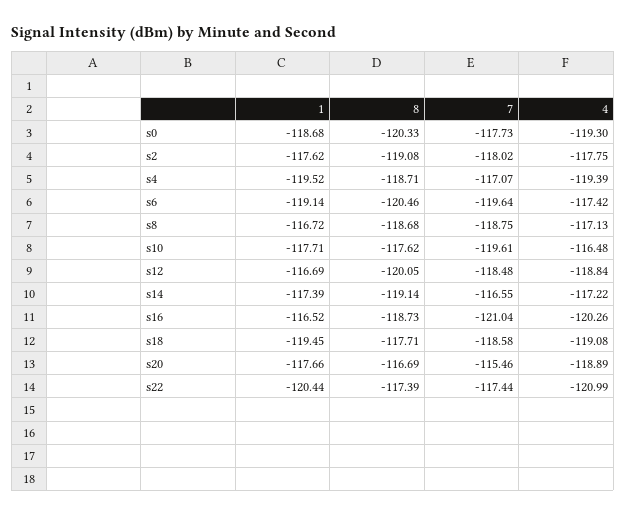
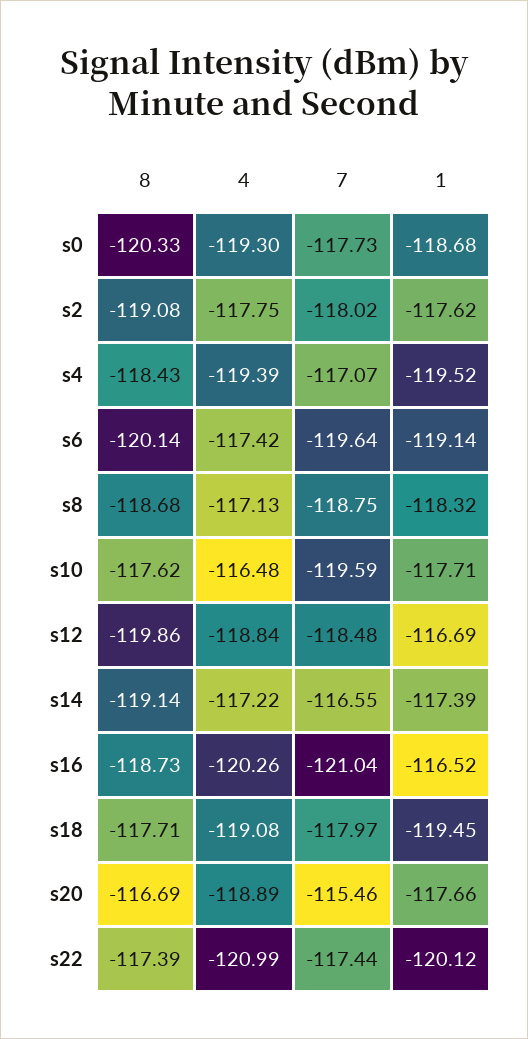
  {
    "1": {
      "s0": -118.68,
      "s2": -117.62,
      "s4": -119.52,
      "s6": -119.14,
-     "s8": -116.72,
+     "s8": -118.32,
      "s10": -117.71,
      "s12": -116.69,
      "s14": -117.39,
      "s16": -116.52,
      "s18": -119.45,
      "s20": -117.66,
-     "s22": -120.44
+     "s22": -120.12
    },
    "8": {
      "s0": -120.33,
      "s2": -119.08,
-     "s4": -118.71,
+     "s4": -118.43,
-     "s6": -120.46,
+     "s6": -120.14,
      "s8": -118.68,
      "s10": -117.62,
-     "s12": -120.05,
+     "s12": -119.86,
      "s14": -119.14,
      "s16": -118.73,
      "s18": -117.71,
      "s20": -116.69,
      "s22": -117.39
    },
    "7": {
      "s0": -117.73,
      "s2": -118.02,
      "s4": -117.07,
      "s6": -119.64,
      "s8": -118.75,
-     "s10": -119.61,
+     "s10": -119.59,
      "s12": -118.48,
      "s14": -116.55,
      "s16": -121.04,
-     "s18": -118.58,
+     "s18": -117.97,
      "s20": -115.46,
      "s22": -117.44
    },
    "4": {
      "s0": -119.3,
      "s2": -117.75,
      "s4": -119.39,
      "s6": -117.42,
      "s8": -117.13,
      "s10": -116.48,
      "s12": -118.84,
      "s14": -117.22,
      "s16": -120.26,
      "s18": -119.08,
      "s20": -118.89,
      "s22": -120.99
    }
  }

